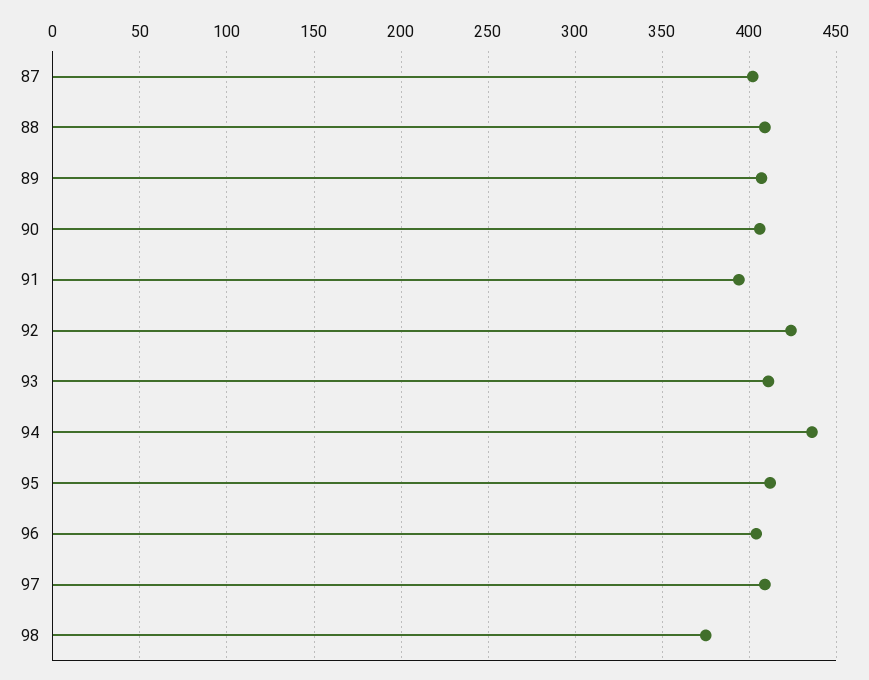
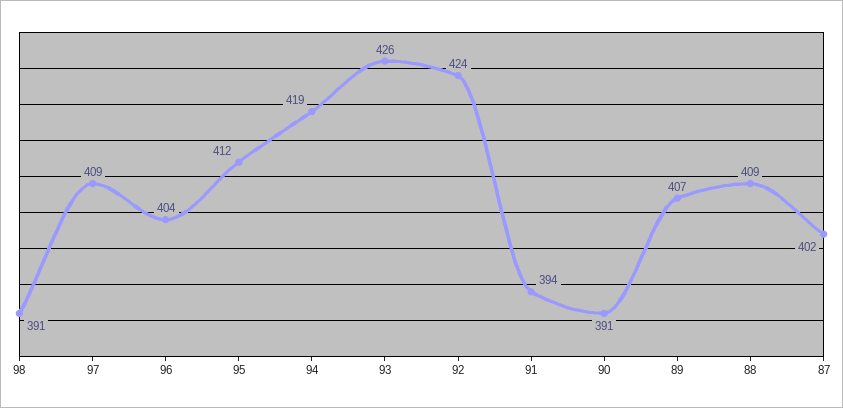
  {
    "87": 402,
    "88": 409,
    "89": 407,
-   "90": 405,
+   "90": 391,
    "91": 394,
    "92": 424,
-   "93": 410,
+   "93": 426,
-   "94": 435,
+   "94": 419,
    "95": 412,
    "96": 404,
    "97": 409,
-   "98": 375
+   "98": 391
  }

